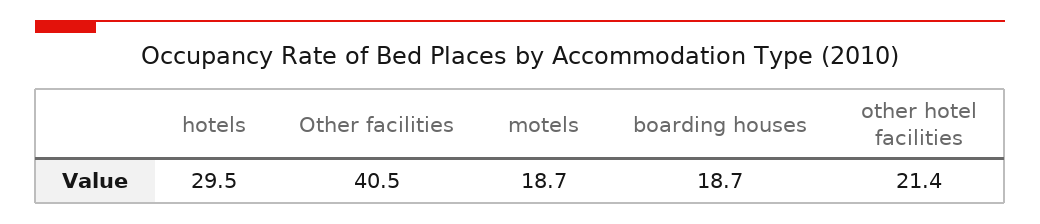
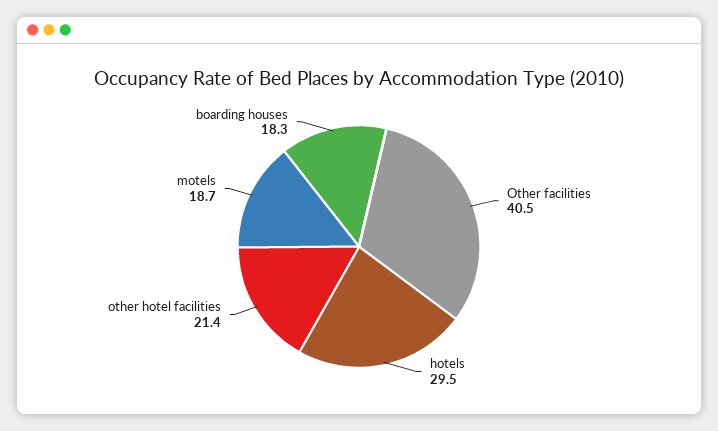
  {
    "hotels": 29.5,
    "Other facilities": 40.5,
    "motels": 18.7,
-   "boarding houses": 18.7,
+   "boarding houses": 18.3,
    "other hotel facilities": 21.4
  }

